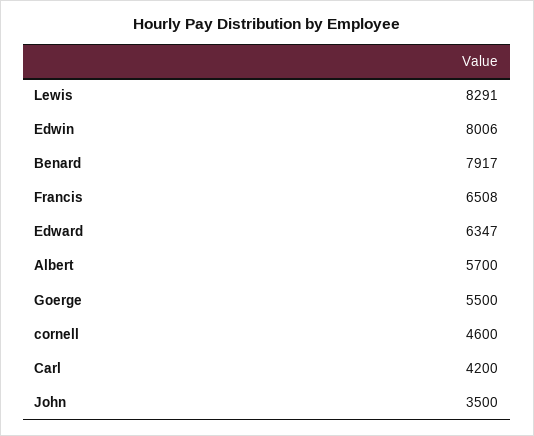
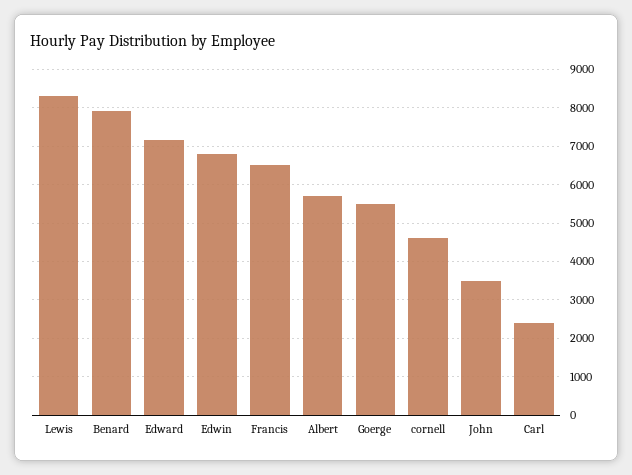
  {
    "Lewis": 8291,
-   "Edwin": 8006,
+   "Edwin": 6800,
    "Benard": 7917,
    "Francis": 6508,
-   "Edward": 6347,
+   "Edward": 7200,
    "Albert": 5700,
    "Goerge": 5500,
    "cornell": 4600,
-   "Carl": 4200,
+   "Carl": 2400,
    "John": 3500
  }

